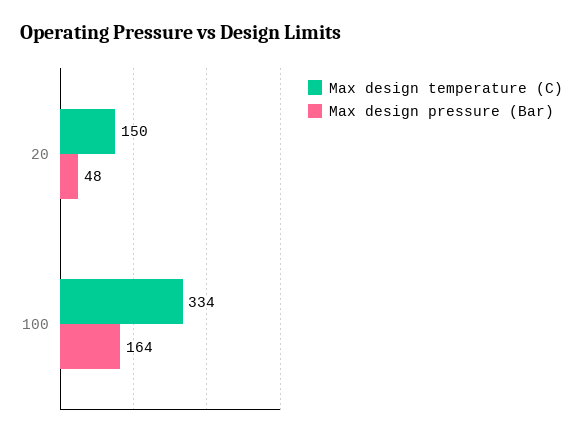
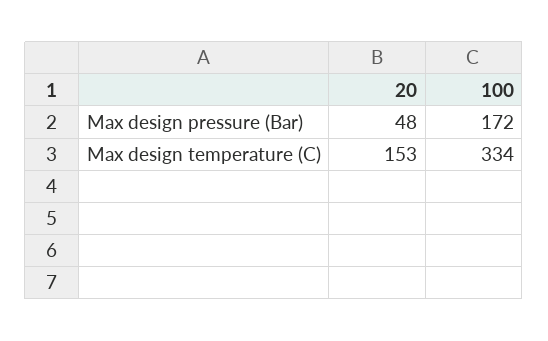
  {
    "Max design temperature (C)": {
-     "20": 150,
+     "20": 153,
      "100": 334
    },
    "Max design pressure (Bar)": {
      "20": 48,
-     "100": 164
+     "100": 172
    }
  }

